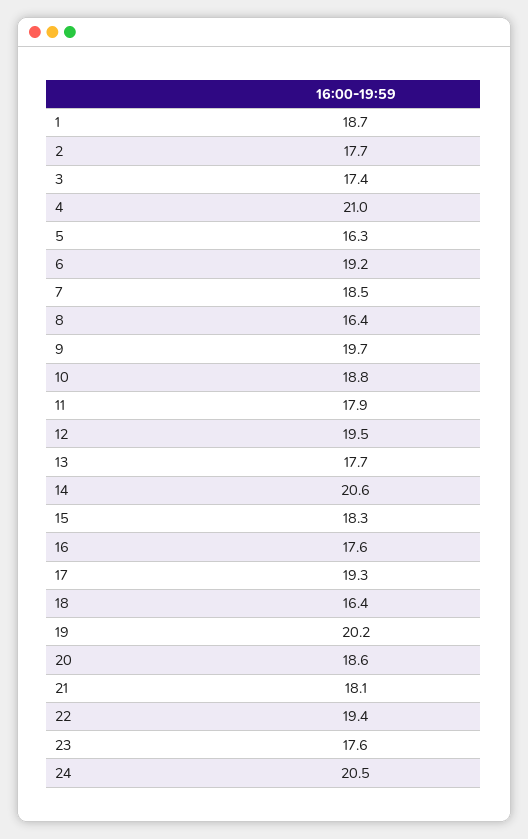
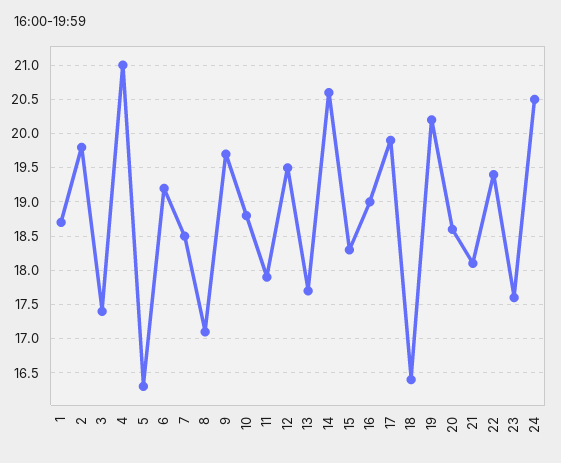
  {
    "1": 18.7,
-   "2": 17.7,
+   "2": 19.8,
    "3": 17.4,
    "4": 21,
    "5": 16.3,
    "6": 19.2,
    "7": 18.5,
-   "8": 16.4,
+   "8": 17.1,
    "9": 19.7,
    "10": 18.8,
    "11": 17.9,
    "12": 19.5,
    "13": 17.7,
    "14": 20.6,
    "15": 18.3,
-   "16": 17.6,
+   "16": 19,
-   "17": 19.3,
+   "17": 19.9,
    "18": 16.4,
    "19": 20.2,
    "20": 18.6,
    "21": 18.1,
    "22": 19.4,
    "23": 17.6,
    "24": 20.5
  }

